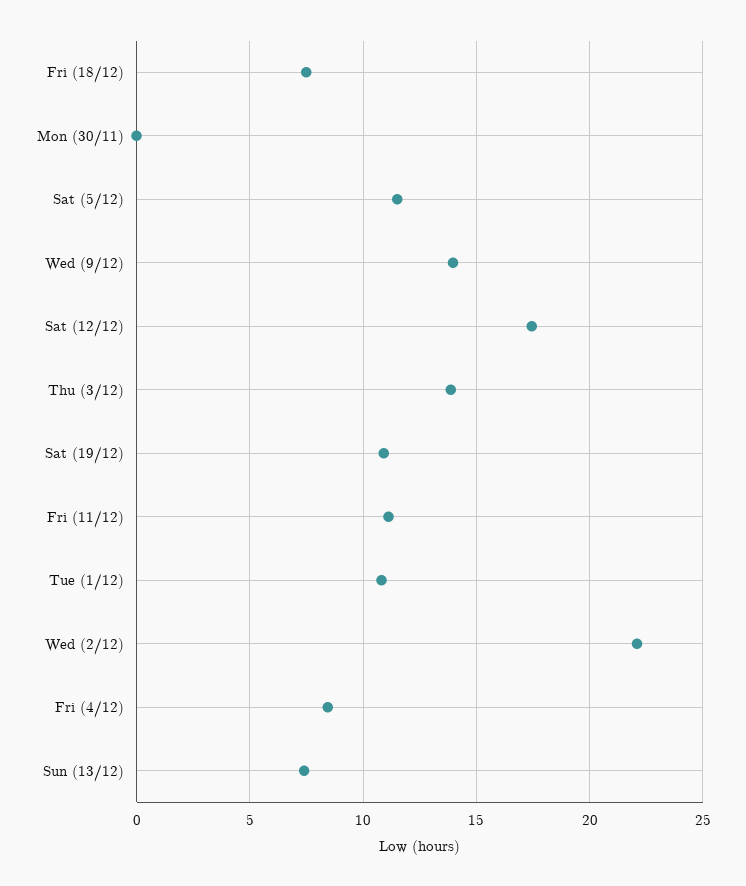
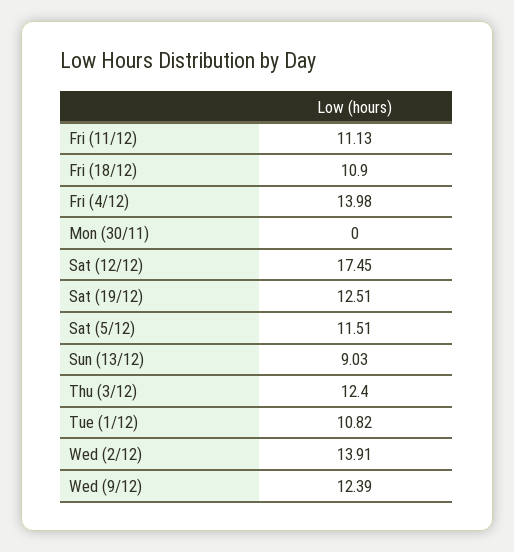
  {
-   "Fri (18/12)": 7.5,
+   "Fri (18/12)": 10.9,
    "Mon (30/11)": 0,
    "Sat (5/12)": 11.51,
-   "Wed (9/12)": 14,
+   "Wed (9/12)": 12.39,
    "Sat (12/12)": 17.45,
-   "Thu (3/12)": 14,
+   "Thu (3/12)": 12.4,
-   "Sat (19/12)": 11,
+   "Sat (19/12)": 12.51,
    "Fri (11/12)": 11.13,
    "Tue (1/12)": 10.82,
-   "Wed (2/12)": 22,
+   "Wed (2/12)": 13.91,
-   "Fri (4/12)": 8.5,
+   "Fri (4/12)": 13.98,
-   "Sun (13/12)": 7.5
+   "Sun (13/12)": 9.03
  }

